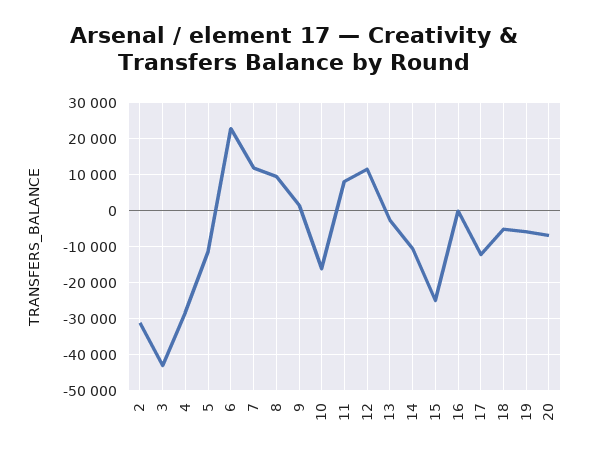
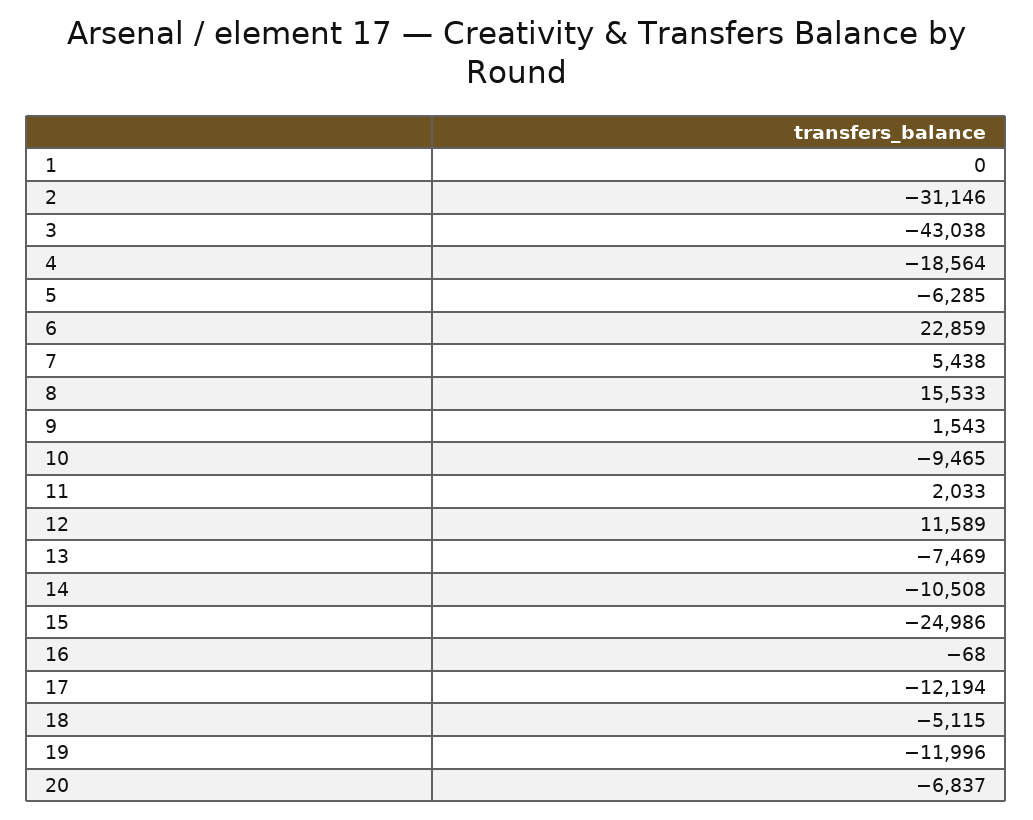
  {
    "2": -31146,
    "3": -43038,
-   "4": -28000,
+   "4": -18564,
-   "5": -12000,
+   "5": -6285,
    "6": 22859,
-   "7": 12000,
+   "7": 5438,
-   "8": 10000,
+   "8": 15533,
    "9": 1543,
-   "10": -16000,
+   "10": -9465,
-   "11": 8000,
+   "11": 2033,
    "12": 11589,
-   "13": -2000,
+   "13": -7469,
    "14": -10508,
    "15": -24986,
    "16": -68,
    "17": -12194,
    "18": -5115,
-   "19": -6000,
+   "19": -11996,
-   "20": -6837
+   "20": -6837,
+   "1": 0
  }

